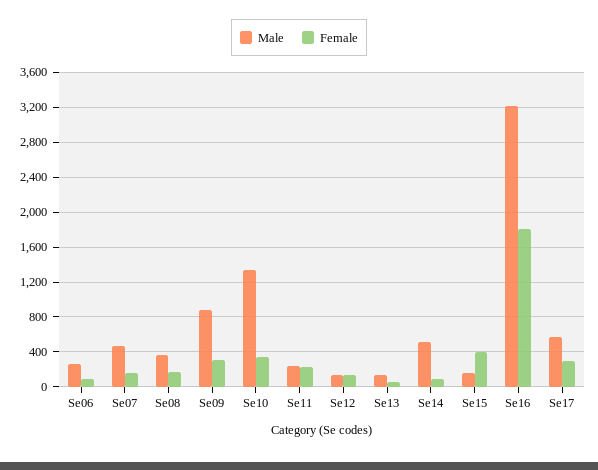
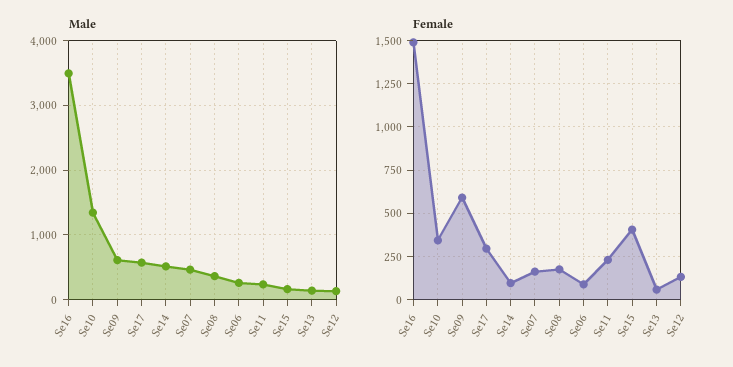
  {
    "Male": {
      "Se06": 300,
      "Se07": 500,
      "Se08": 400,
-     "Se09": 900,
+     "Se09": 600,
      "Se10": 1300,
      "Se11": 200,
      "Se12": 100,
      "Se13": 100,
      "Se14": 500,
      "Se15": 200,
-     "Se16": 3200,
+     "Se16": 3500,
      "Se17": 600
    },
    "Female": {
      "Se06": 100,
      "Se07": 150,
      "Se08": 200,
-     "Se09": 300,
+     "Se09": 600,
      "Se10": 350,
      "Se11": 250,
      "Se12": 150,
      "Se13": 50,
      "Se14": 100,
      "Se15": 400,
-     "Se16": 1800,
+     "Se16": 1500,
      "Se17": 300
    }
  }

